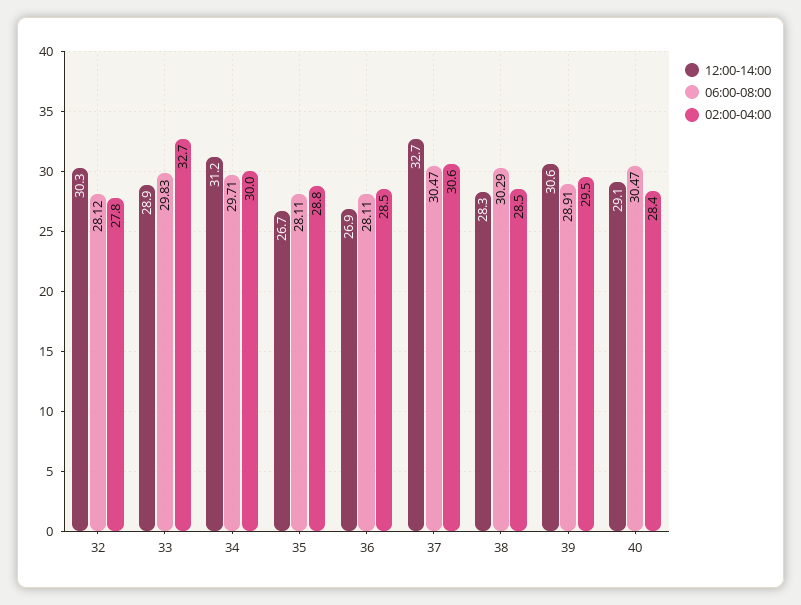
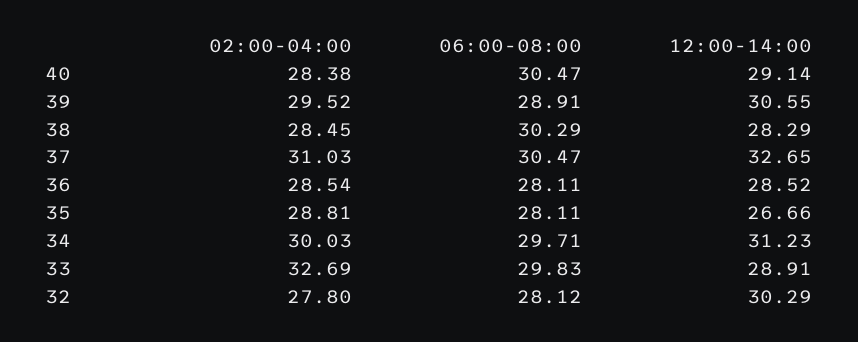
  {
    "12:00-14:00": {
      "32": 30.29,
      "33": 28.91,
      "34": 31.23,
      "35": 26.66,
-     "36": 26.9,
+     "36": 28.52,
      "37": 32.65,
      "38": 28.29,
      "39": 30.55,
      "40": 29.14
    },
    "06:00-08:00": {
      "32": 28.12,
      "33": 29.83,
      "34": 29.71,
      "35": 28.11,
      "36": 28.11,
      "37": 30.47,
      "38": 30.29,
      "39": 28.91,
      "40": 30.47
    },
    "02:00-04:00": {
      "32": 27.8,
      "33": 32.69,
      "34": 30.03,
      "35": 28.81,
      "36": 28.54,
-     "37": 30.6,
+     "37": 31.03,
      "38": 28.45,
      "39": 29.52,
      "40": 28.38
    }
  }

